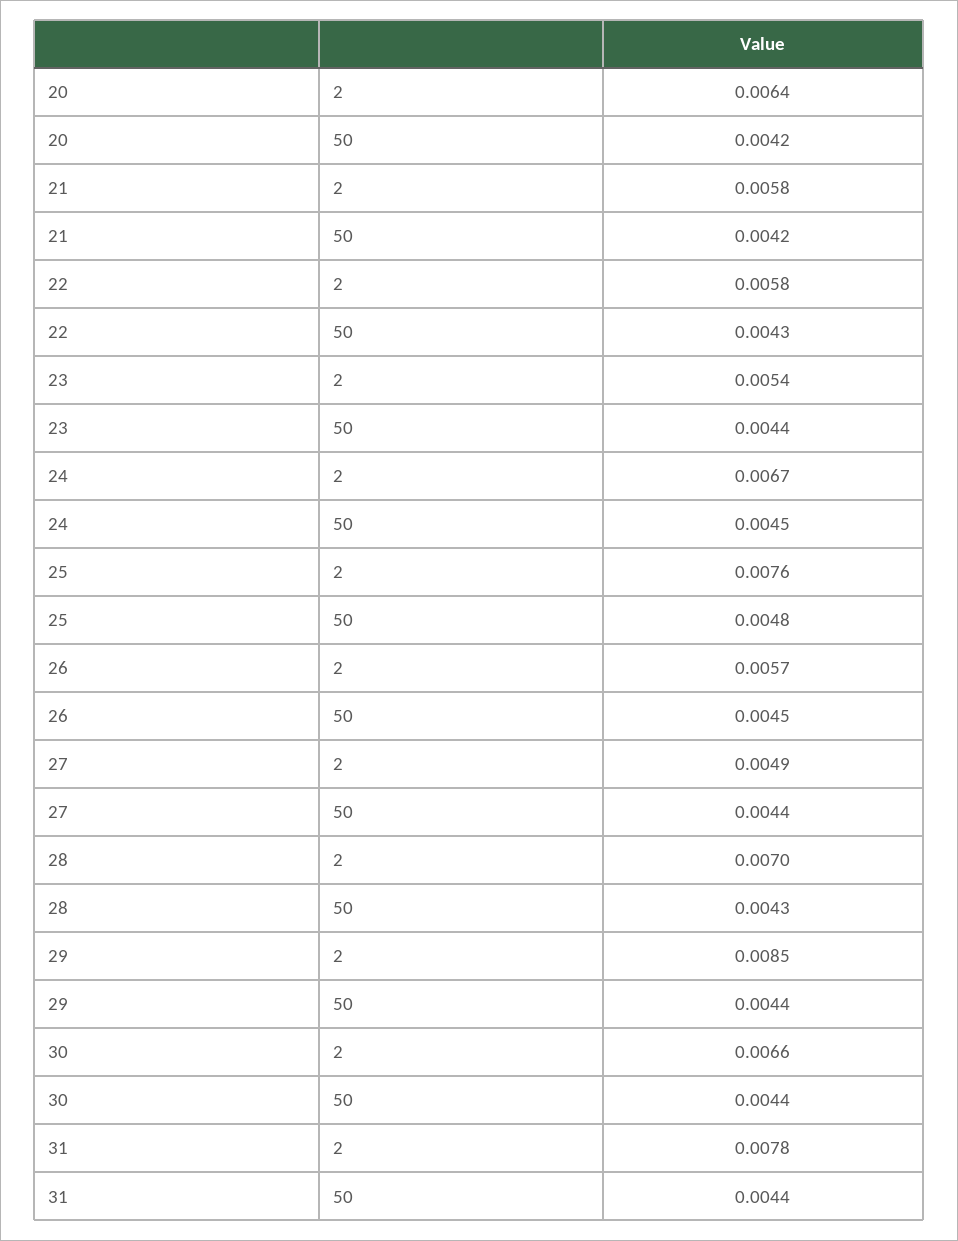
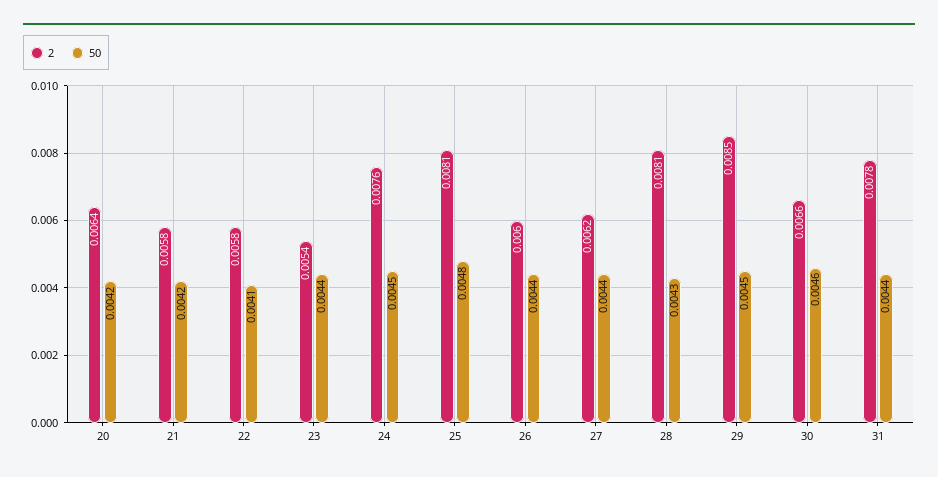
  {
    "2": {
      "20": 0.0064,
      "21": 0.0058,
      "22": 0.0058,
      "23": 0.0054,
-     "24": 0.0067,
+     "24": 0.0076,
-     "25": 0.0076,
+     "25": 0.0081,
-     "26": 0.0057,
+     "26": 0.006,
-     "27": 0.0049,
+     "27": 0.0062,
-     "28": 0.007,
+     "28": 0.0081,
      "29": 0.0085,
      "30": 0.0066,
      "31": 0.0078
    },
    "50": {
      "20": 0.0042,
      "21": 0.0042,
-     "22": 0.0043,
+     "22": 0.0041,
      "23": 0.0044,
      "24": 0.0045,
      "25": 0.0048,
-     "26": 0.0045,
+     "26": 0.0044,
      "27": 0.0044,
      "28": 0.0043,
-     "29": 0.0044,
+     "29": 0.0045,
-     "30": 0.0044,
+     "30": 0.0046,
      "31": 0.0044
    }
  }

